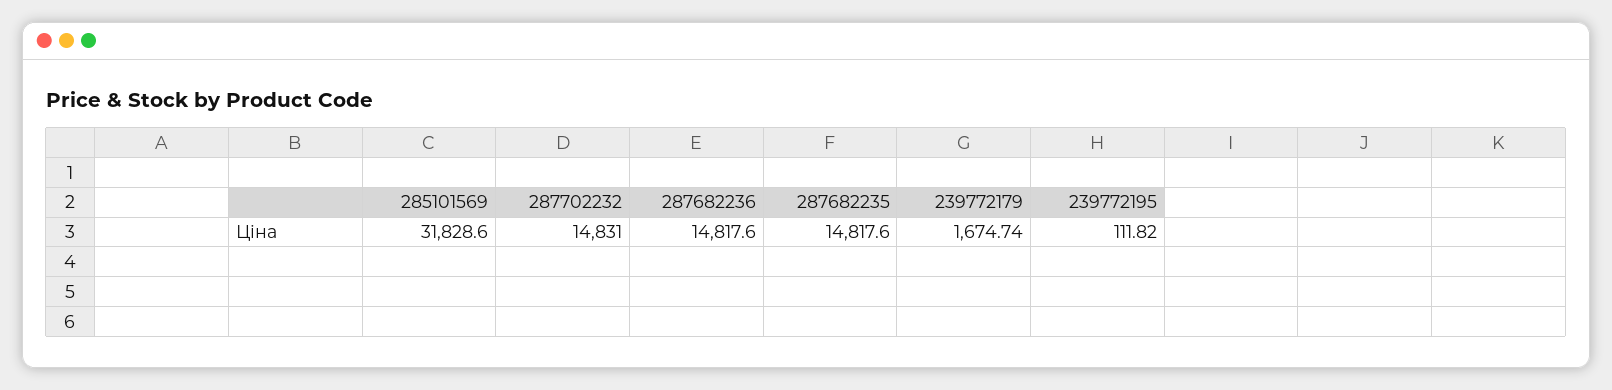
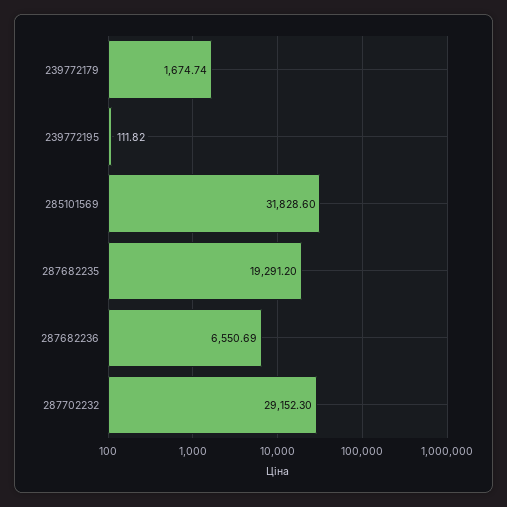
  {
    "285101569": 31828.6,
-   "287702232": 14831,
+   "287702232": 29152.3,
-   "287682236": 14817.6,
+   "287682236": 6550.69,
-   "287682235": 14817.6,
+   "287682235": 19291.2,
    "239772179": 1674.74,
    "239772195": 111.82
  }

